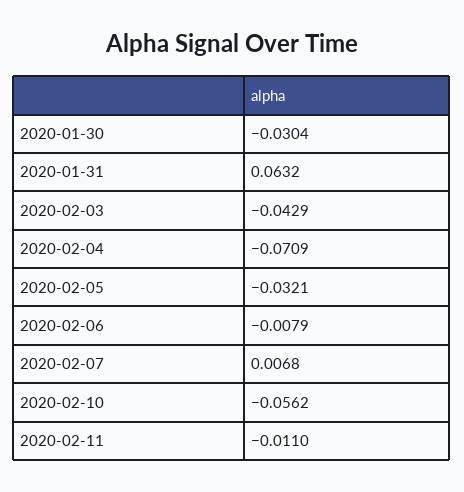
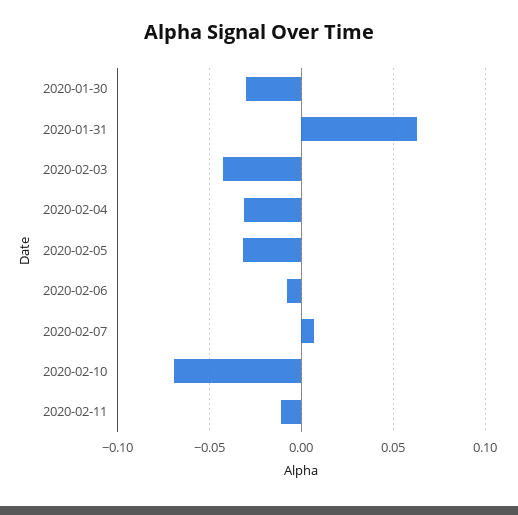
  {
    "2020-01-30": -0.0304,
    "2020-01-31": 0.0632,
    "2020-02-03": -0.0429,
-   "2020-02-04": -0.0709,
+   "2020-02-04": -0.03,
    "2020-02-05": -0.0321,
    "2020-02-06": -0.0079,
    "2020-02-07": 0.0068,
-   "2020-02-10": -0.0562,
+   "2020-02-10": -0.07,
    "2020-02-11": -0.011
  }

